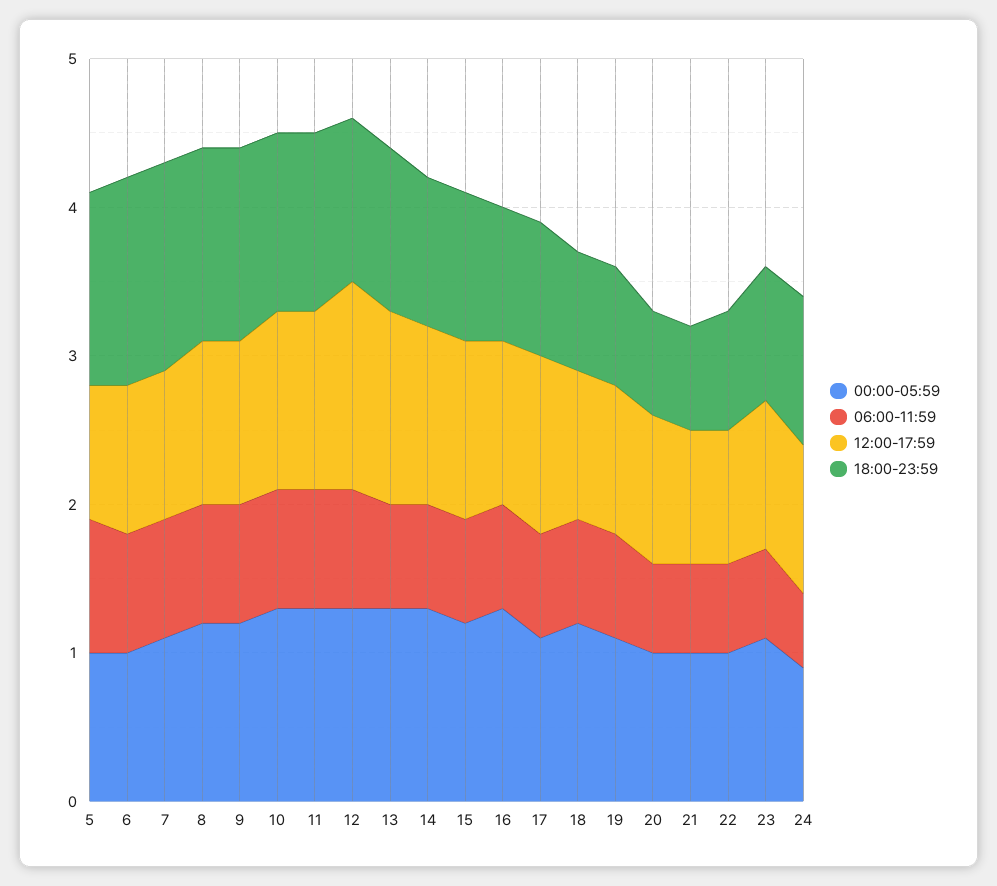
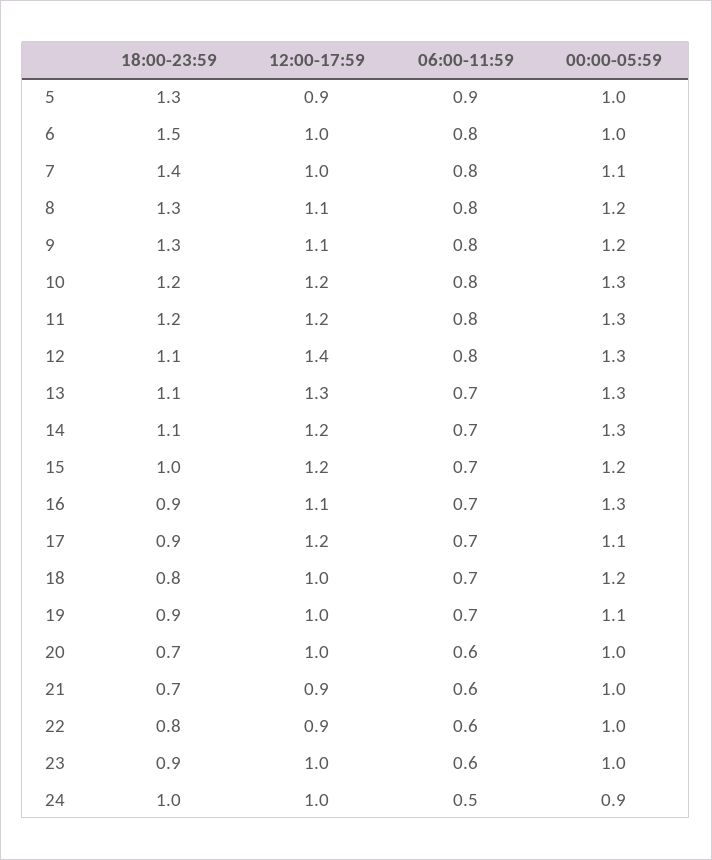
  {
    "00:00-05:59": {
      "5": 1,
      "6": 1,
      "7": 1.1,
      "8": 1.2,
      "9": 1.2,
      "10": 1.3,
      "11": 1.3,
      "12": 1.3,
      "13": 1.3,
      "14": 1.3,
      "15": 1.2,
      "16": 1.3,
      "17": 1.1,
      "18": 1.2,
      "19": 1.1,
      "20": 1,
      "21": 1,
      "22": 1,
-     "23": 1.1,
+     "23": 1,
      "24": 0.9
    },
    "06:00-11:59": {
      "5": 0.9,
      "6": 0.8,
      "7": 0.8,
      "8": 0.8,
      "9": 0.8,
      "10": 0.8,
      "11": 0.8,
      "12": 0.8,
      "13": 0.7,
      "14": 0.7,
      "15": 0.7,
      "16": 0.7,
      "17": 0.7,
      "18": 0.7,
      "19": 0.7,
      "20": 0.6,
      "21": 0.6,
      "22": 0.6,
      "23": 0.6,
      "24": 0.5
    },
    "12:00-17:59": {
      "5": 0.9,
      "6": 1,
      "7": 1,
      "8": 1.1,
      "9": 1.1,
      "10": 1.2,
      "11": 1.2,
      "12": 1.4,
      "13": 1.3,
      "14": 1.2,
      "15": 1.2,
      "16": 1.1,
      "17": 1.2,
      "18": 1,
      "19": 1,
      "20": 1,
      "21": 0.9,
      "22": 0.9,
      "23": 1,
      "24": 1
    },
    "18:00-23:59": {
      "5": 1.3,
-     "6": 1.4,
+     "6": 1.5,
      "7": 1.4,
      "8": 1.3,
      "9": 1.3,
      "10": 1.2,
      "11": 1.2,
      "12": 1.1,
      "13": 1.1,
-     "14": 1,
+     "14": 1.1,
      "15": 1,
      "16": 0.9,
      "17": 0.9,
      "18": 0.8,
-     "19": 0.8,
+     "19": 0.9,
      "20": 0.7,
      "21": 0.7,
      "22": 0.8,
      "23": 0.9,
      "24": 1
    }
  }

